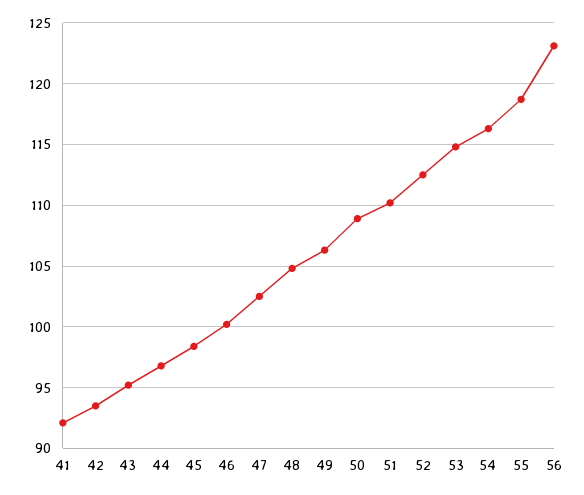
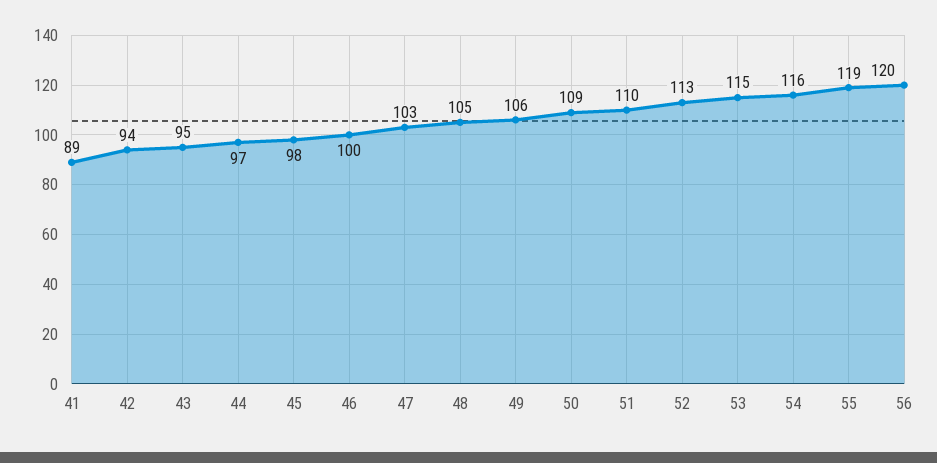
  {
-   "41": 92,
+   "41": 89,
    "42": 94,
    "43": 95,
    "44": 97,
    "45": 98,
    "46": 100,
    "47": 103,
    "48": 105,
    "49": 106,
    "50": 109,
    "51": 110,
    "52": 113,
    "53": 115,
    "54": 116,
    "55": 119,
-   "56": 123
+   "56": 120
  }

